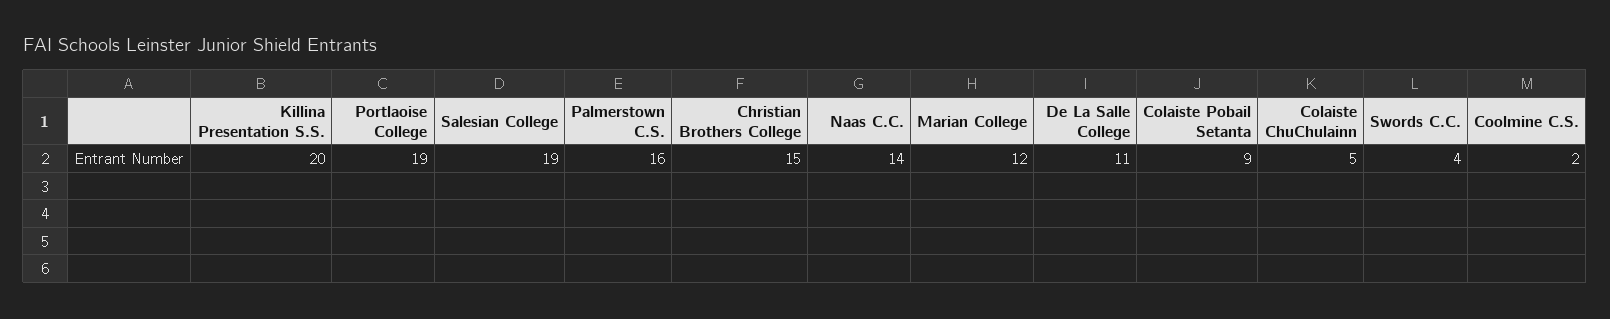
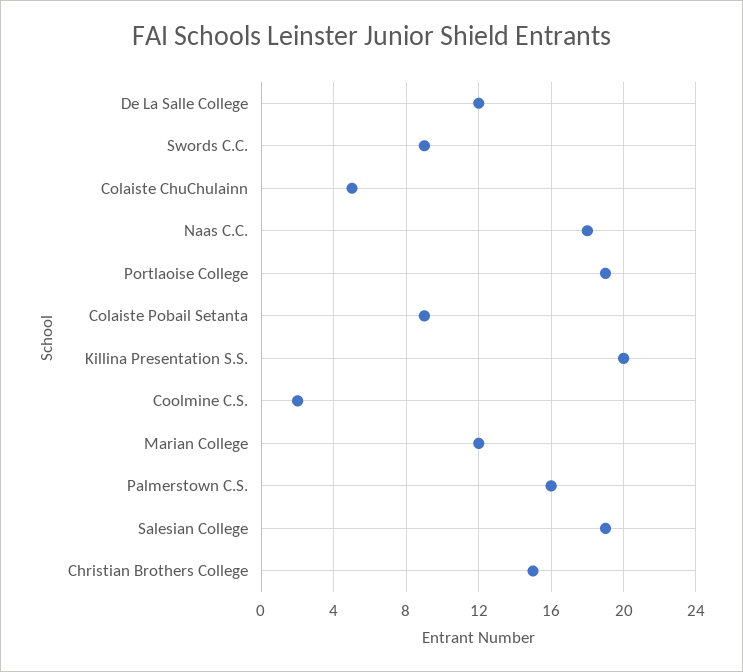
  {
    "Killina Presentation S.S.": 20,
    "Portlaoise College": 19,
    "Salesian College": 19,
    "Palmerstown C.S.": 16,
    "Christian Brothers College": 15,
-   "Naas C.C.": 14,
+   "Naas C.C.": 18,
    "Marian College": 12,
-   "De La Salle College": 11,
+   "De La Salle College": 12,
    "Colaiste Pobail Setanta": 9,
    "Colaiste ChuChulainn": 5,
-   "Swords C.C.": 4,
+   "Swords C.C.": 9,
    "Coolmine C.S.": 2
  }

